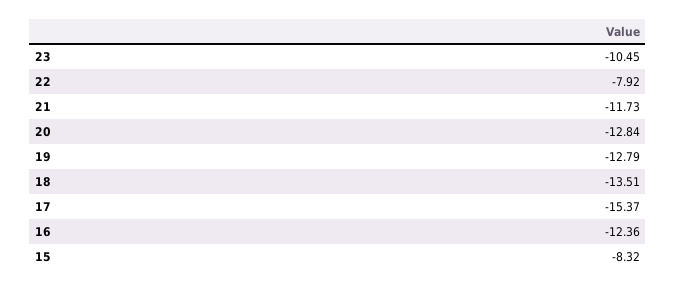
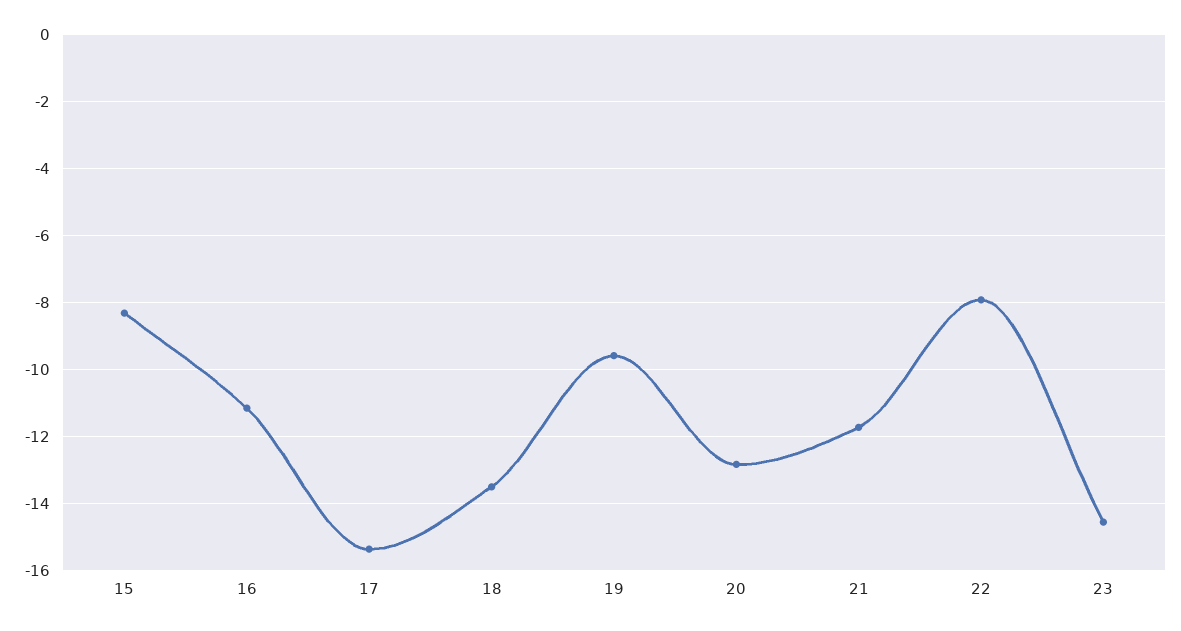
  {
-   "23": -10.45,
+   "23": -14.6,
    "22": -7.92,
    "21": -11.73,
    "20": -12.84,
-   "19": -12.79,
+   "19": -9.6,
    "18": -13.51,
    "17": -15.37,
-   "16": -12.36,
+   "16": -11.2,
    "15": -8.32
  }

